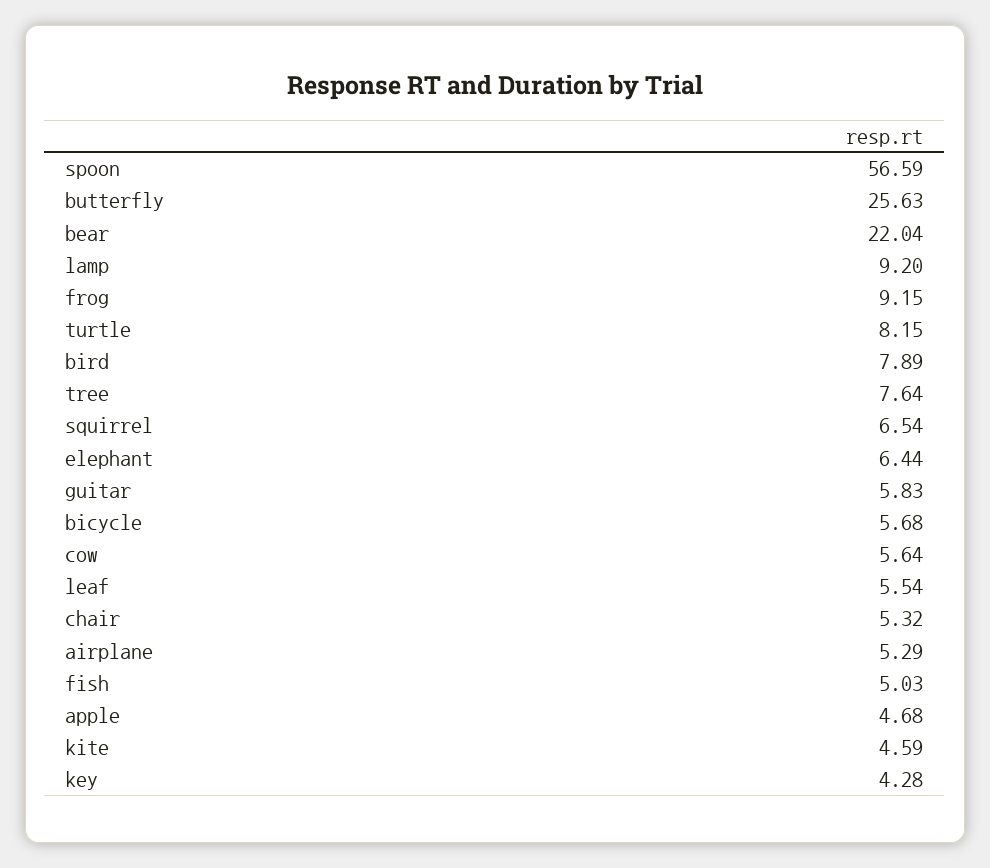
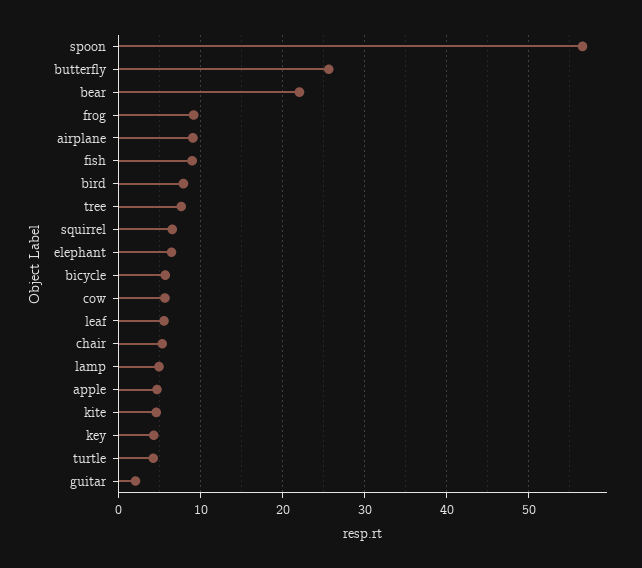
  {
    "spoon": 56.59,
    "butterfly": 25.63,
    "bear": 22.04,
-   "lamp": 9.2,
+   "lamp": 5,
    "frog": 9.15,
-   "turtle": 8.15,
+   "turtle": 4,
    "bird": 7.89,
    "tree": 7.64,
    "squirrel": 6.54,
    "elephant": 6.44,
-   "guitar": 5.83,
+   "guitar": 2,
    "bicycle": 5.68,
    "cow": 5.64,
    "leaf": 5.54,
    "chair": 5.32,
-   "airplane": 5.29,
+   "airplane": 9,
-   "fish": 5.03,
+   "fish": 9,
    "apple": 4.68,
    "kite": 4.59,
    "key": 4.28
  }

